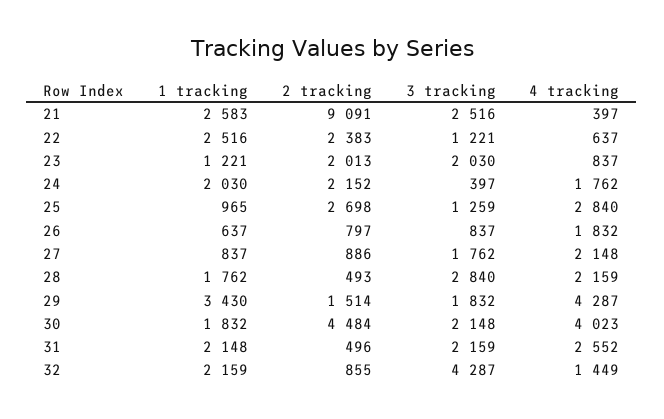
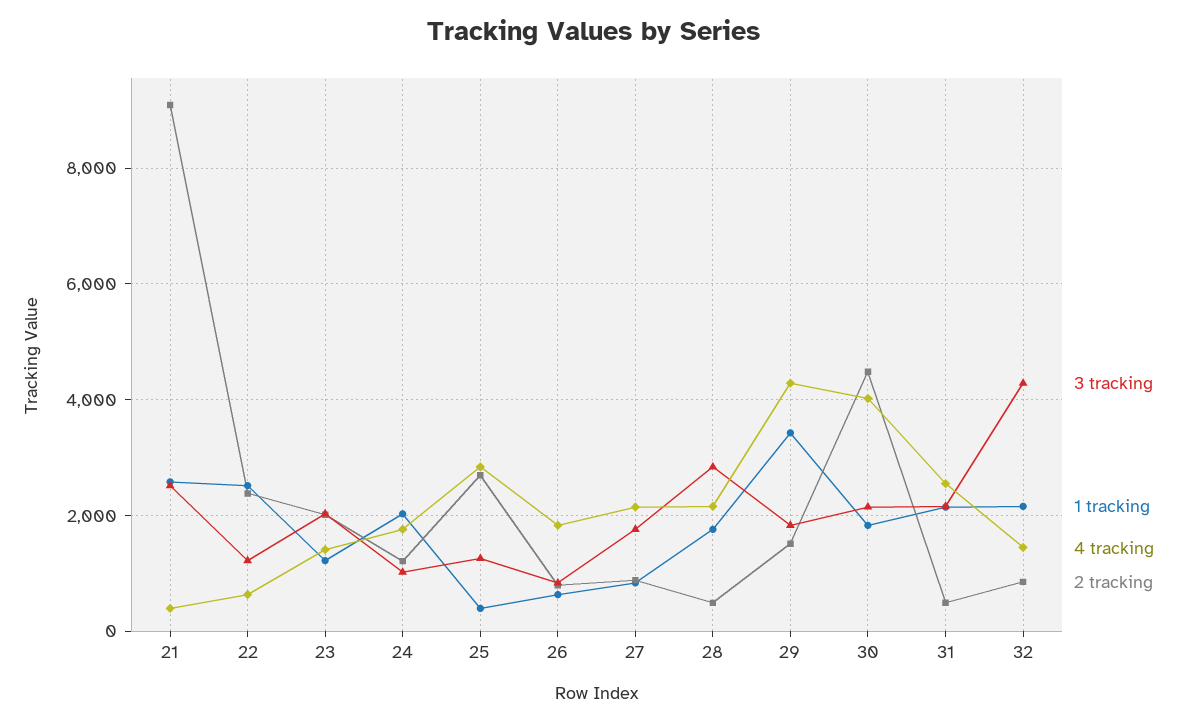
  {
    "1 tracking": {
      "21": 2583,
      "22": 2516,
      "23": 1221,
      "24": 2030,
-     "25": 965,
+     "25": 400,
      "26": 637,
      "27": 837,
      "28": 1762,
      "29": 3430,
      "30": 1832,
      "31": 2148,
      "32": 2159
    },
    "2 tracking": {
      "21": 9091,
      "22": 2383,
      "23": 2013,
-     "24": 2152,
+     "24": 1200,
      "25": 2698,
      "26": 797,
      "27": 886,
      "28": 493,
      "29": 1514,
      "30": 4484,
      "31": 496,
      "32": 855
    },
    "3 tracking": {
      "21": 2516,
      "22": 1221,
      "23": 2030,
-     "24": 397,
+     "24": 1000,
      "25": 1259,
      "26": 837,
      "27": 1762,
      "28": 2840,
      "29": 1832,
      "30": 2148,
      "31": 2159,
      "32": 4287
    },
    "4 tracking": {
      "21": 397,
      "22": 637,
-     "23": 837,
+     "23": 1400,
      "24": 1762,
      "25": 2840,
      "26": 1832,
      "27": 2148,
      "28": 2159,
      "29": 4287,
      "30": 4023,
      "31": 2552,
      "32": 1449
    }
  }

